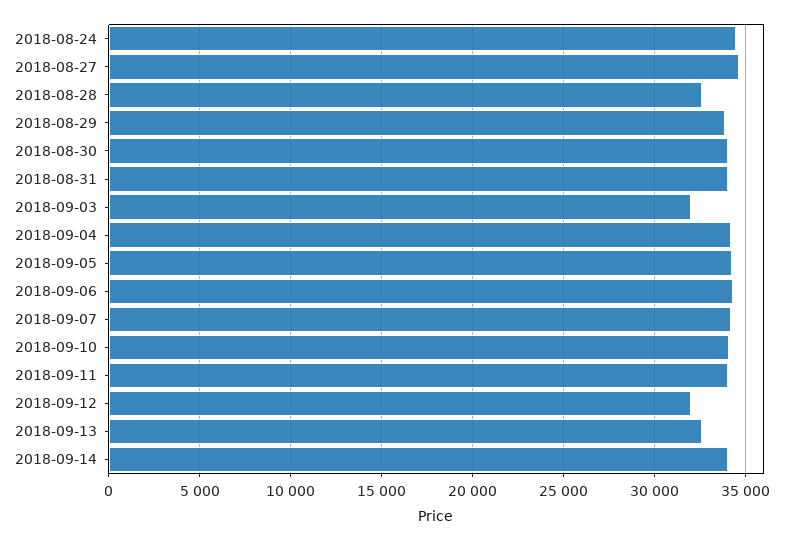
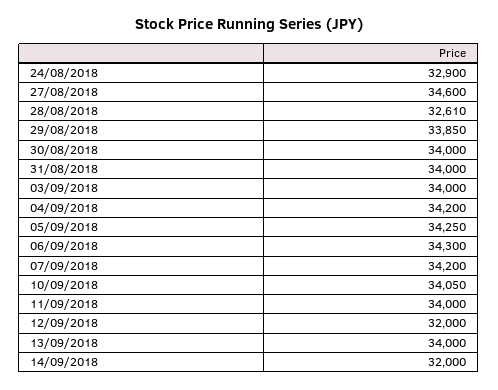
  {
-   "2018-08-24": 34500,
+   "2018-08-24": 32900,
    "2018-08-27": 34600,
    "2018-08-28": 32610,
    "2018-08-29": 33850,
    "2018-08-30": 34000,
    "2018-08-31": 34000,
-   "2018-09-03": 32000,
+   "2018-09-03": 34000,
    "2018-09-04": 34200,
    "2018-09-05": 34250,
    "2018-09-06": 34300,
    "2018-09-07": 34200,
    "2018-09-10": 34050,
    "2018-09-11": 34000,
    "2018-09-12": 32000,
-   "2018-09-13": 32500,
+   "2018-09-13": 34000,
-   "2018-09-14": 34000
+   "2018-09-14": 32000
  }

